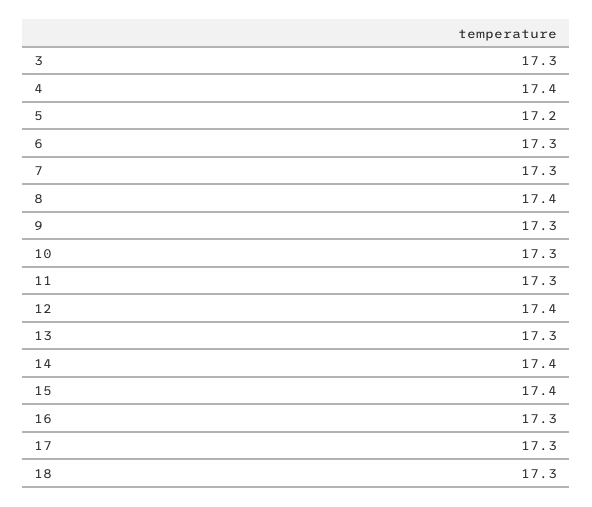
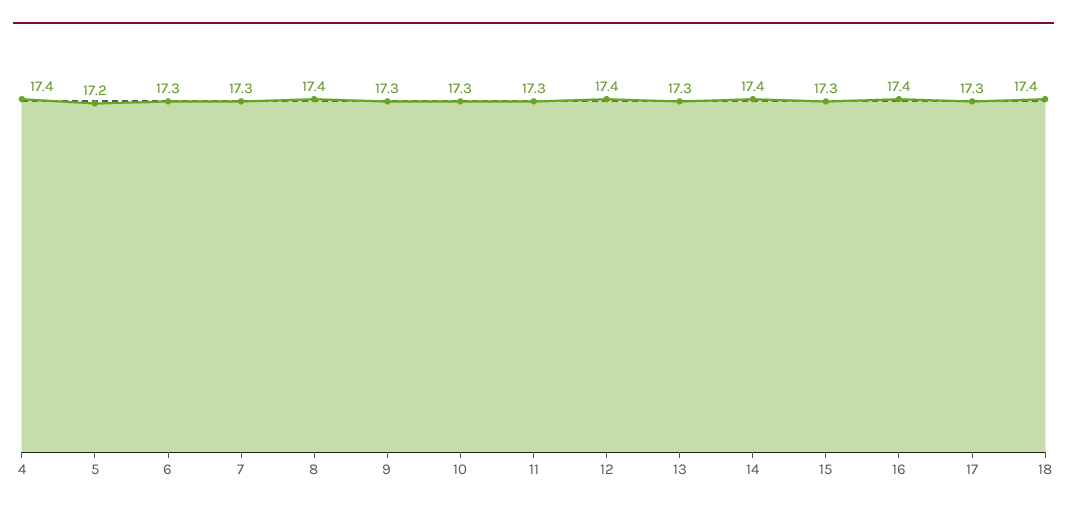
  {
-   "3": 17.3,
    "4": 17.4,
    "5": 17.2,
    "6": 17.3,
    "7": 17.3,
    "8": 17.4,
    "9": 17.3,
    "10": 17.3,
    "11": 17.3,
    "12": 17.4,
    "13": 17.3,
    "14": 17.4,
-   "15": 17.4,
+   "15": 17.3,
-   "16": 17.3,
+   "16": 17.4,
    "17": 17.3,
-   "18": 17.3
+   "18": 17.4
  }

